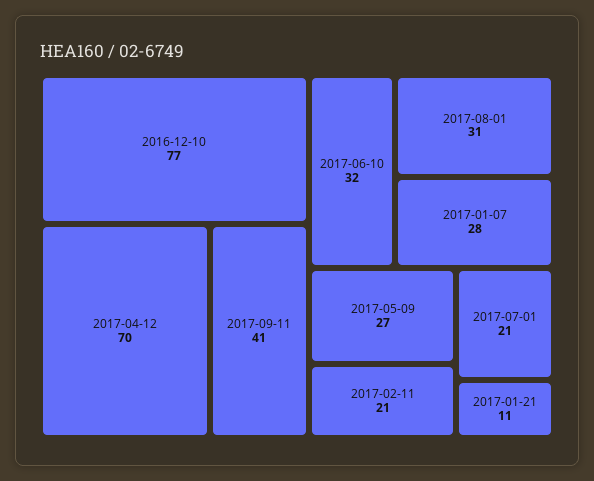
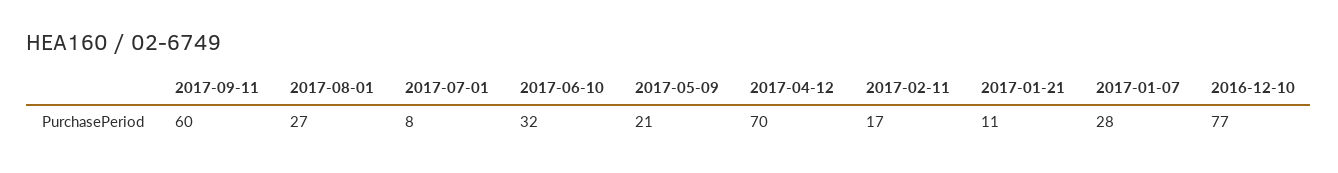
  {
    "2016-12-10": 77,
    "2017-04-12": 70,
-   "2017-09-11": 41,
+   "2017-09-11": 60,
    "2017-06-10": 32,
-   "2017-08-01": 31,
+   "2017-08-01": 27,
    "2017-01-07": 28,
-   "2017-05-09": 27,
+   "2017-05-09": 21,
-   "2017-02-11": 21,
+   "2017-02-11": 17,
-   "2017-07-01": 21,
+   "2017-07-01": 8,
    "2017-01-21": 11
  }

